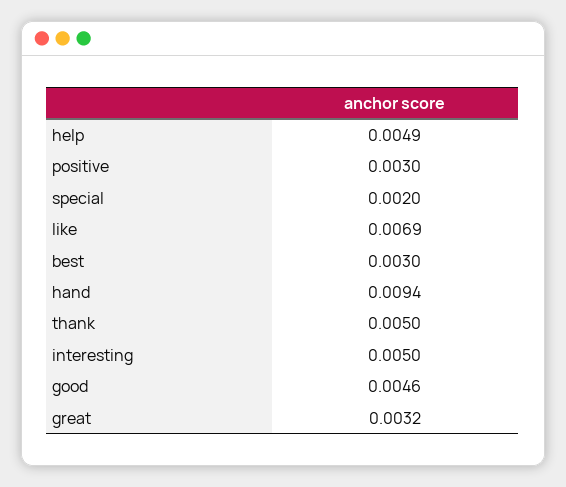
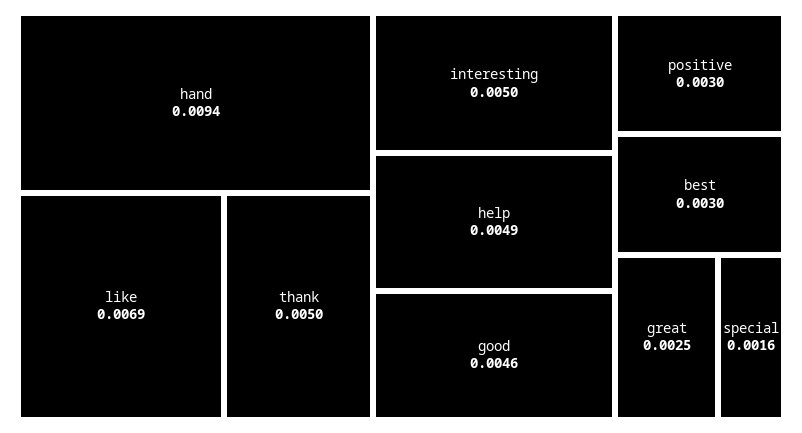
  {
    "help": 0.0049,
    "positive": 0.003,
-   "special": 0.002,
+   "special": 0.0016,
    "like": 0.0069,
    "best": 0.003,
    "hand": 0.0094,
    "thank": 0.005,
    "interesting": 0.005,
    "good": 0.0046,
-   "great": 0.0032
+   "great": 0.0025
  }

